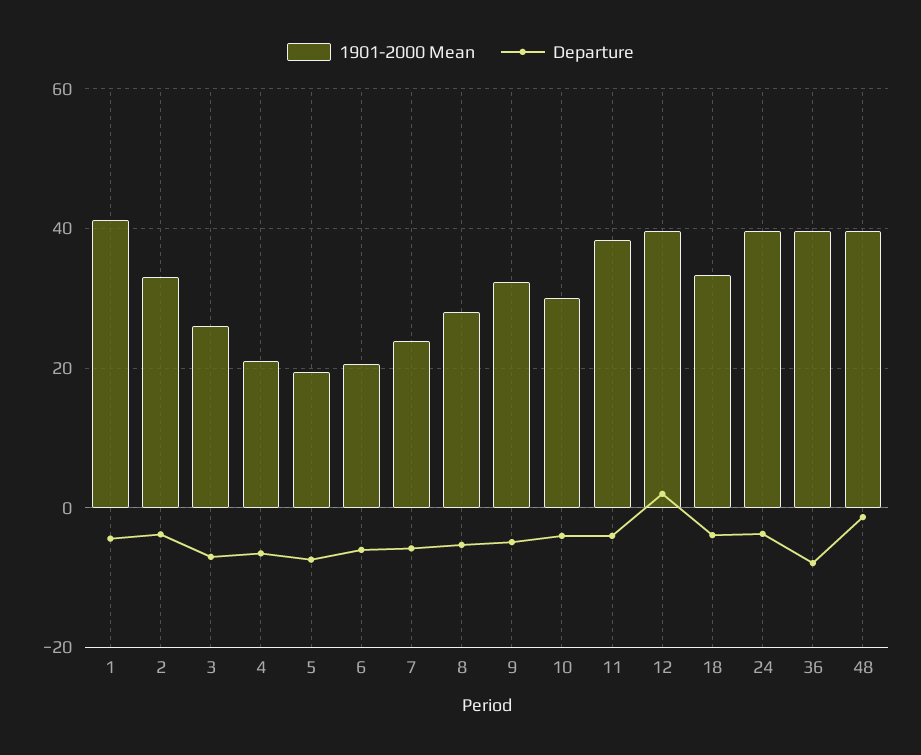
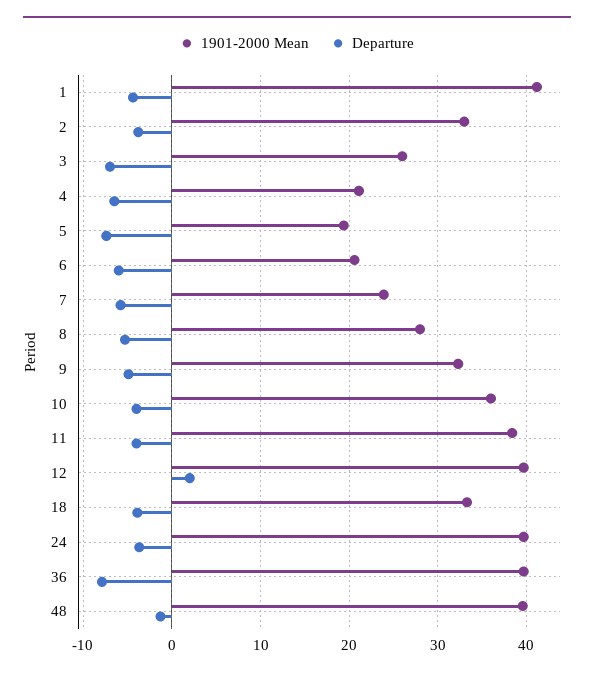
  {
    "1901-2000 Mean": {
      "1": 41,
      "2": 33,
      "3": 26,
      "4": 21,
      "5": 19,
      "6": 21,
      "7": 24,
      "8": 28,
      "9": 32,
-     "10": 30,
+     "10": 36,
      "11": 38,
      "12": 40,
      "18": 33,
      "24": 40,
      "36": 40,
      "48": 40
    },
    "Departure": {
      "1": -4,
      "2": -4,
      "3": -7,
      "4": -7,
      "5": -7,
      "6": -6,
      "7": -6,
      "8": -5,
      "9": -5,
      "10": -4,
      "11": -4,
      "12": 2,
      "18": -4,
      "24": -4,
      "36": -8,
      "48": -1
    }
  }

